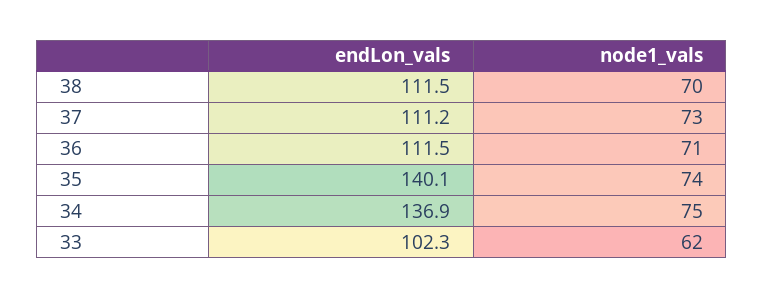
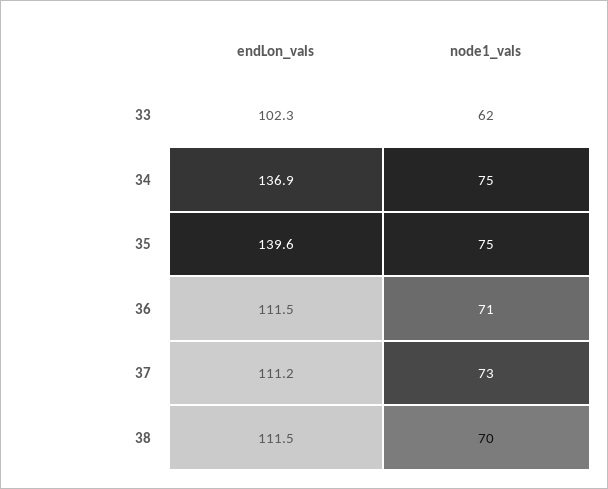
  {
    "endLon_vals": {
      "38": 111.5,
      "37": 111.2,
      "36": 111.5,
-     "35": 140.1,
+     "35": 139.6,
      "34": 136.9,
      "33": 102.3
    },
    "node1_vals": {
      "38": 70,
      "37": 73,
      "36": 71,
-     "35": 74,
+     "35": 75,
      "34": 75,
      "33": 62
    }
  }

